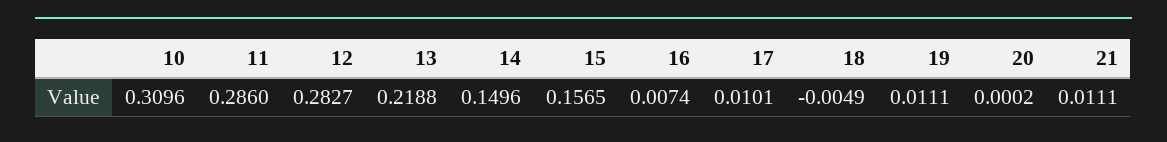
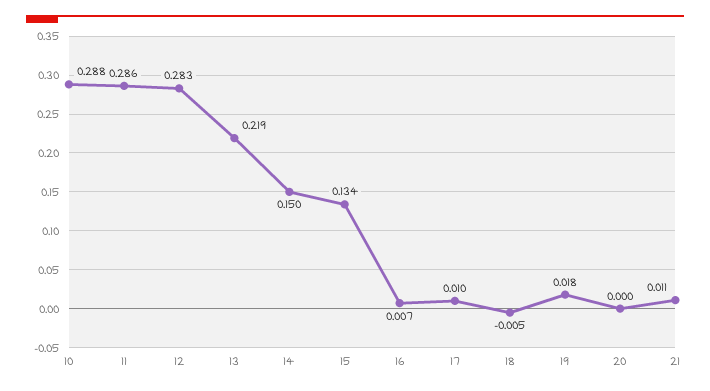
  {
-   "10": 0.3096,
+   "10": 0.288,
    "11": 0.286,
    "12": 0.2827,
    "13": 0.2188,
    "14": 0.1496,
-   "15": 0.1565,
+   "15": 0.134,
    "16": 0.0074,
    "17": 0.0101,
    "18": -0.0049,
-   "19": 0.0111,
+   "19": 0.018,
    "20": 0.0002,
    "21": 0.0111
  }

